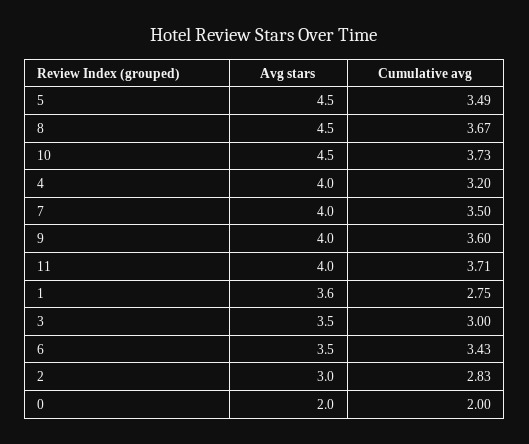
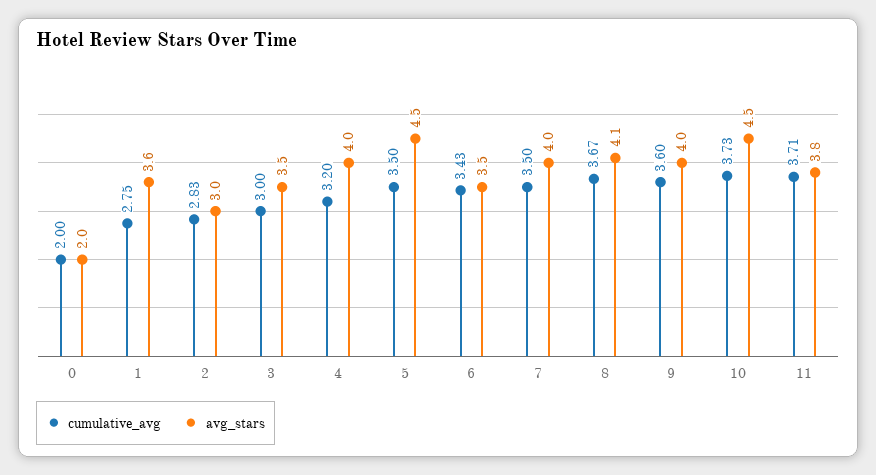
  {
    "Avg stars": {
      "5": 4.5,
-     "8": 4.5,
+     "8": 4.1,
      "10": 4.5,
      "4": 4,
      "7": 4,
      "9": 4,
-     "11": 4,
+     "11": 3.8,
      "1": 3.6,
      "3": 3.5,
      "6": 3.5,
      "2": 3,
      "0": 2
    },
    "Cumulative avg": {
-     "5": 3.49,
+     "5": 3.5,
      "8": 3.67,
      "10": 3.73,
      "4": 3.2,
      "7": 3.5,
      "9": 3.6,
      "11": 3.71,
      "1": 2.75,
      "3": 3,
      "6": 3.43,
      "2": 2.83,
      "0": 2
    }
  }

